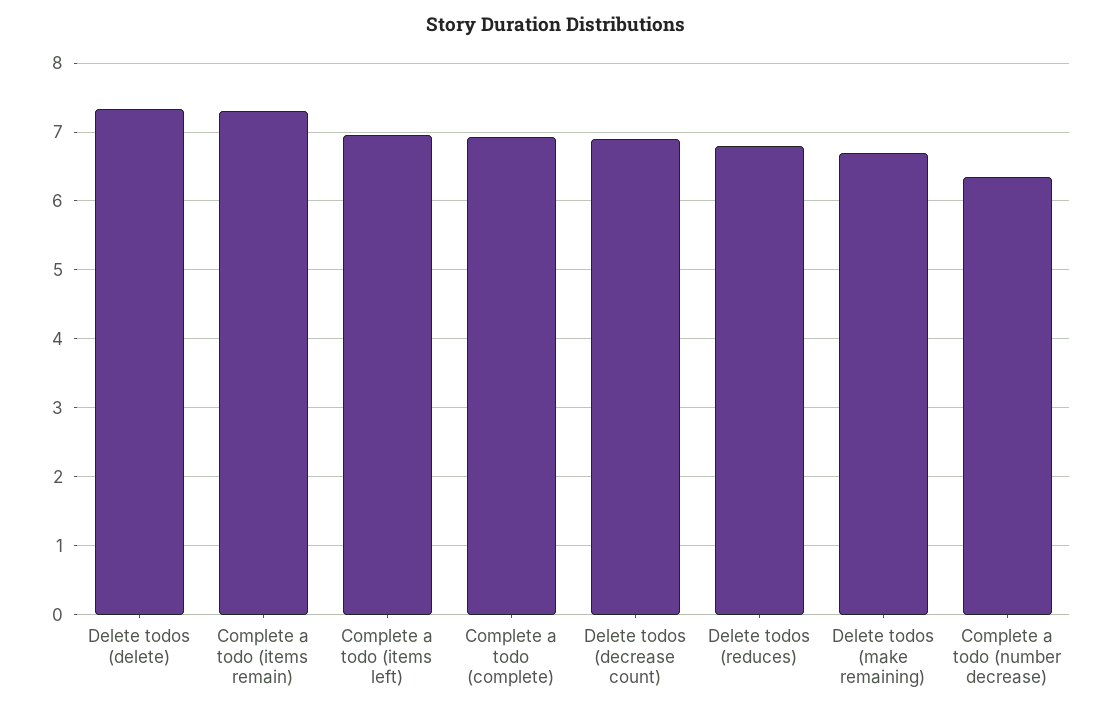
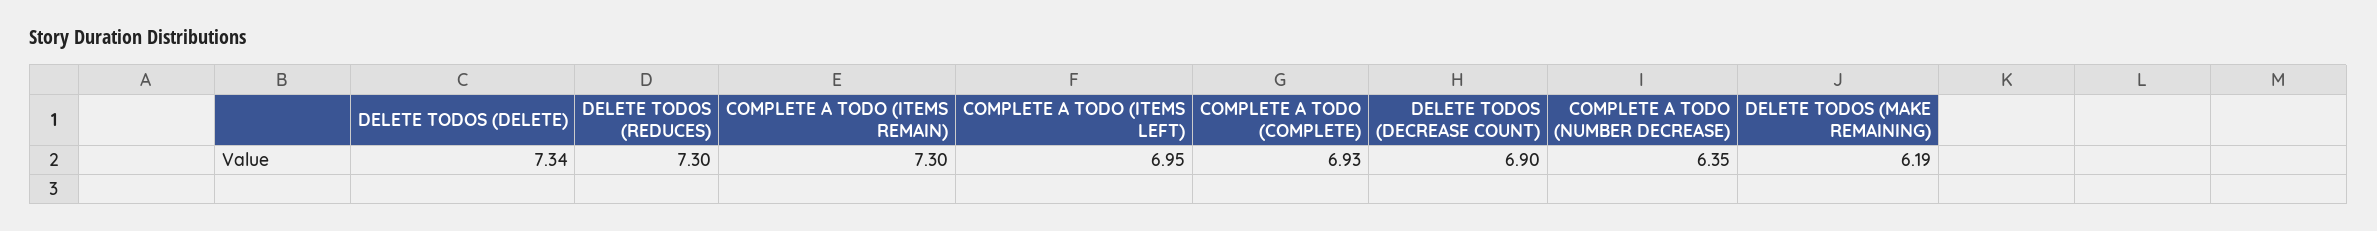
  {
    "Delete todos (delete)": 7.34,
    "Complete a todo (items remain)": 7.3,
    "Complete a todo (items left)": 6.95,
    "Complete a todo (complete)": 6.93,
    "Delete todos (decrease count)": 6.9,
-   "Delete todos (reduces)": 6.8,
+   "Delete todos (reduces)": 7.3,
-   "Delete todos (make remaining)": 6.7,
+   "Delete todos (make remaining)": 6.19,
    "Complete a todo (number decrease)": 6.35
  }

